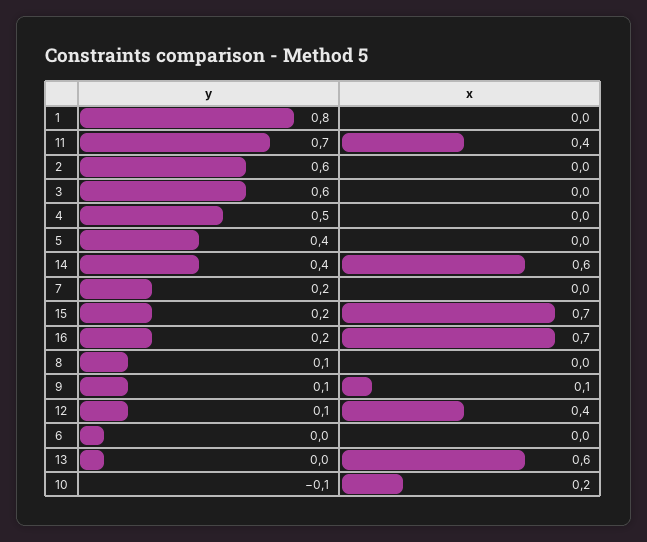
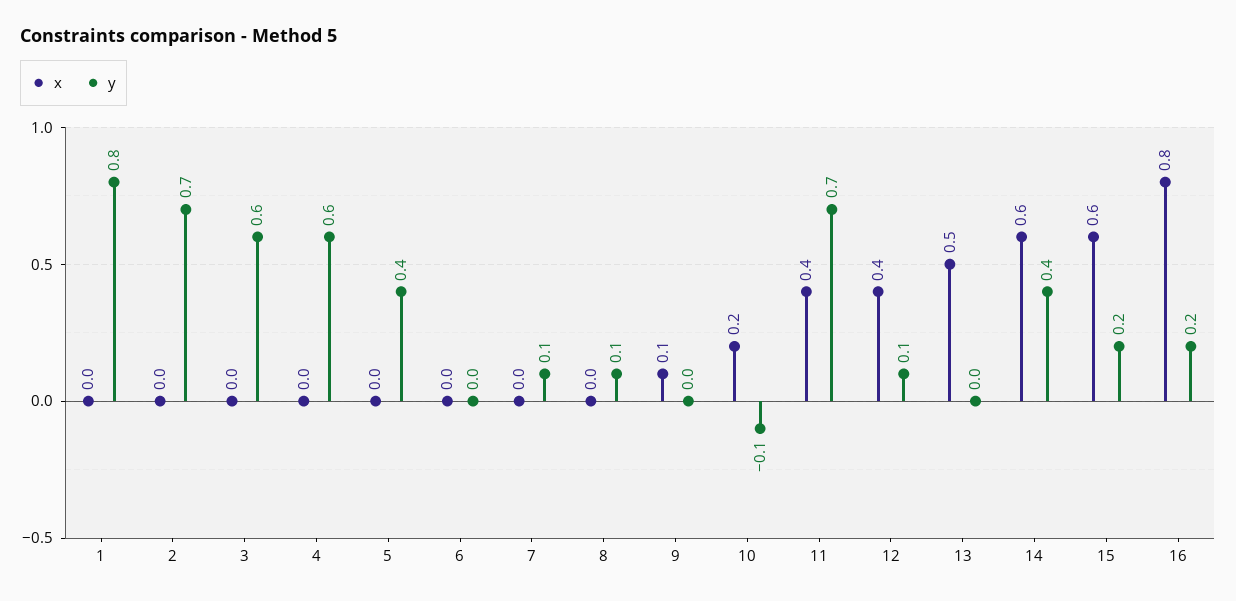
  {
    "y": {
      "1": 0.8,
      "11": 0.7,
-     "2": 0.6,
+     "2": 0.7,
      "3": 0.6,
-     "4": 0.5,
+     "4": 0.6,
      "5": 0.4,
      "14": 0.4,
-     "7": 0.2,
+     "7": 0.1,
      "15": 0.2,
      "16": 0.2,
      "8": 0.1,
-     "9": 0.1,
+     "9": 0,
      "12": 0.1,
      "6": 0,
      "13": 0,
      "10": -0.1
    },
    "x": {
      "1": 0,
      "11": 0.4,
      "2": 0,
      "3": 0,
      "4": 0,
      "5": 0,
      "14": 0.6,
      "7": 0,
-     "15": 0.7,
+     "15": 0.6,
-     "16": 0.7,
+     "16": 0.8,
      "8": 0,
      "9": 0.1,
      "12": 0.4,
      "6": 0,
-     "13": 0.6,
+     "13": 0.5,
      "10": 0.2
    }
  }

